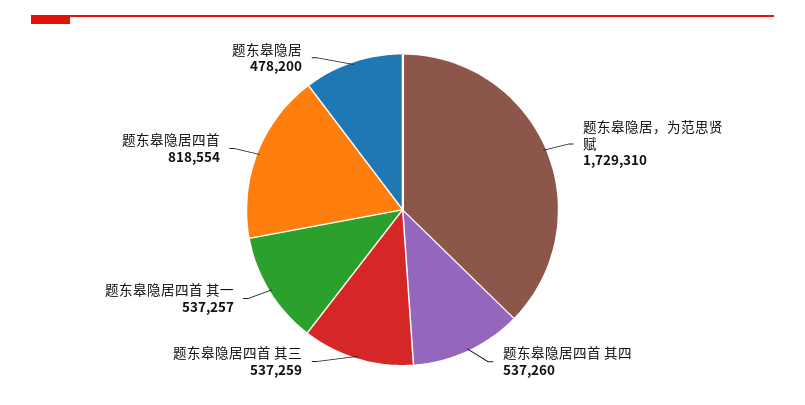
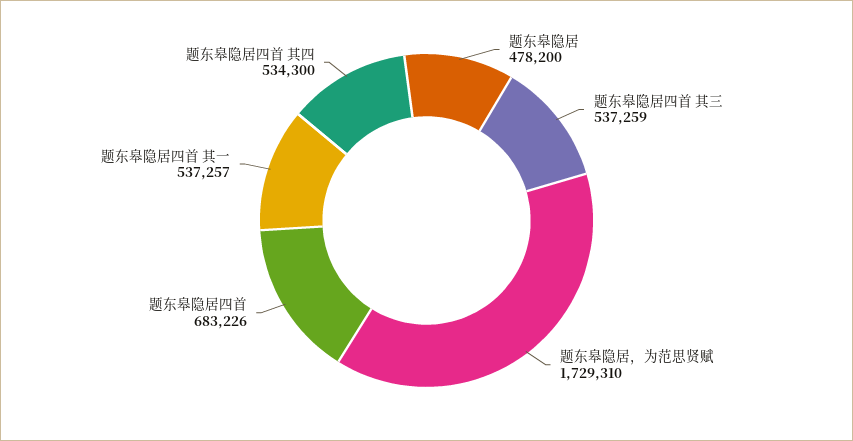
  {
    "题东皋隐居，为范思贤赋": 1729310,
-   "题东皋隐居四首 其四": 537260,
+   "题东皋隐居四首 其四": 534300,
    "题东皋隐居四首 其三": 537259,
    "题东皋隐居四首 其一": 537257,
-   "题东皋隐居四首": 818554,
+   "题东皋隐居四首": 683226,
    "题东皋隐居": 478200
  }

